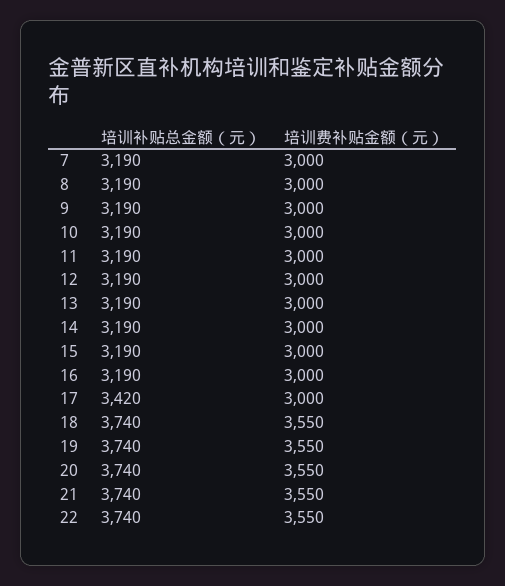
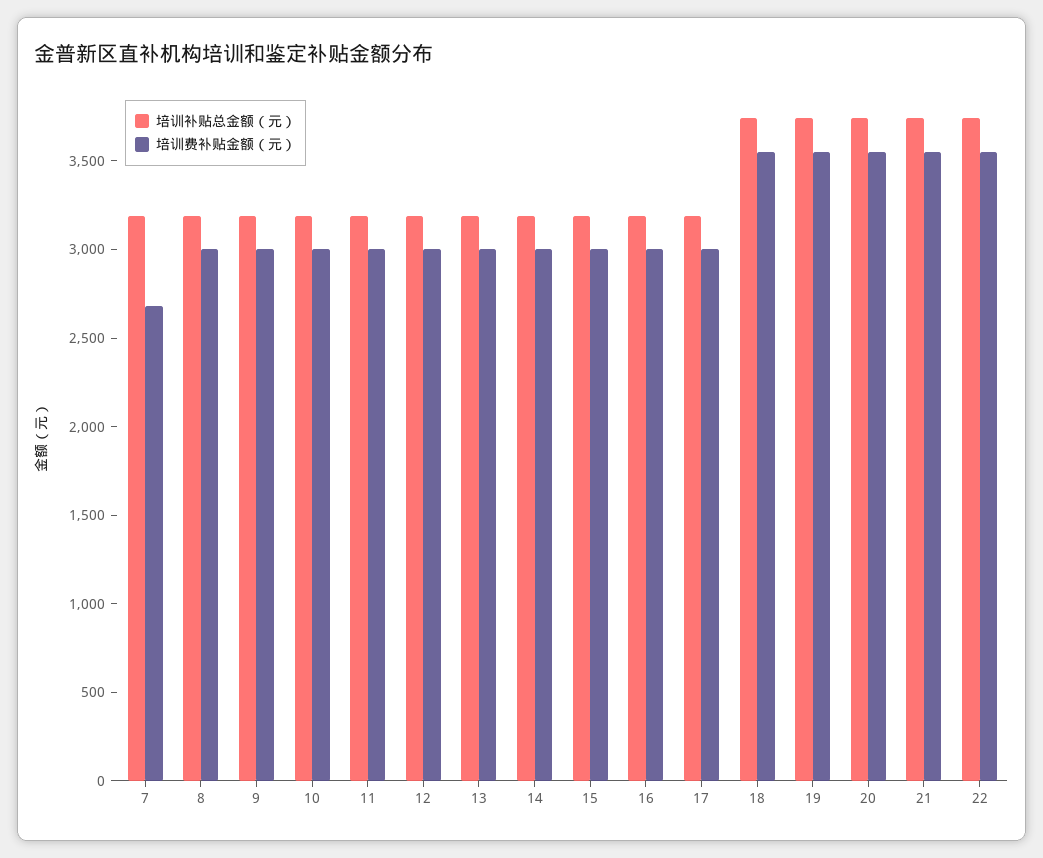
  {
    "培训补贴总金额（元）": {
      "7": 3190,
      "8": 3190,
      "9": 3190,
      "10": 3190,
      "11": 3190,
      "12": 3190,
      "13": 3190,
      "14": 3190,
      "15": 3190,
      "16": 3190,
-     "17": 3420,
+     "17": 3200,
      "18": 3740,
      "19": 3740,
      "20": 3740,
      "21": 3740,
      "22": 3740
    },
    "培训费补贴金额（元）": {
-     "7": 3000,
+     "7": 2700,
      "8": 3000,
      "9": 3000,
      "10": 3000,
      "11": 3000,
      "12": 3000,
      "13": 3000,
      "14": 3000,
      "15": 3000,
      "16": 3000,
      "17": 3000,
      "18": 3550,
      "19": 3550,
      "20": 3550,
      "21": 3550,
      "22": 3550
    }
  }

